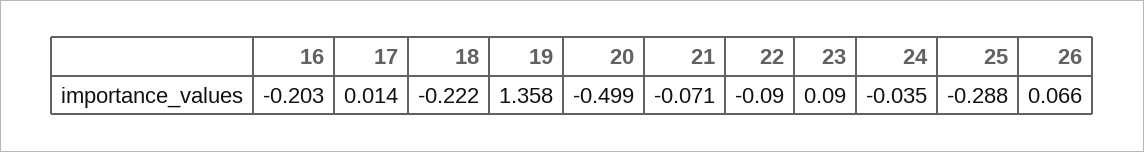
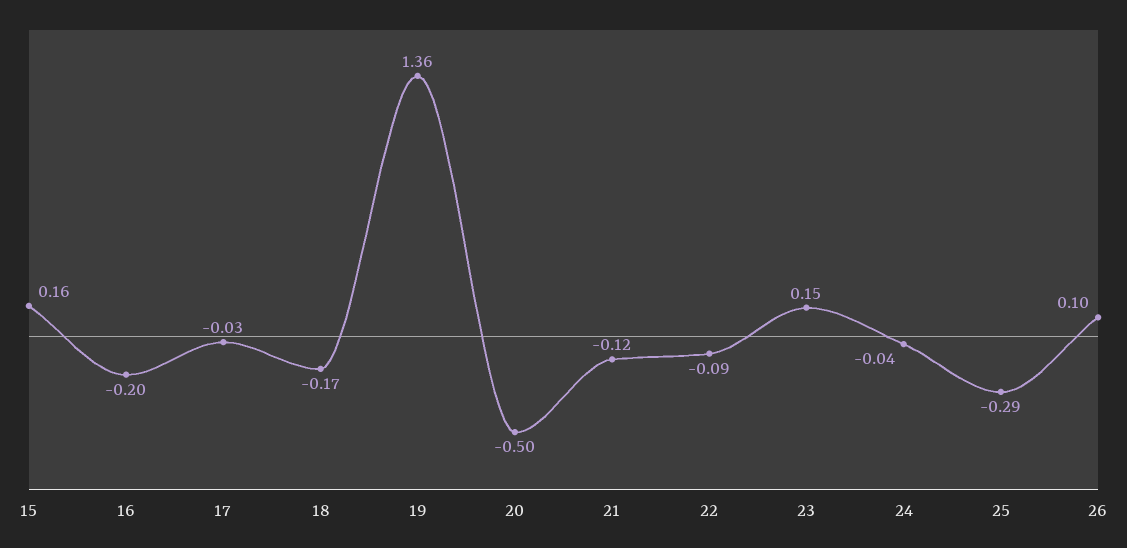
  {
    "16": -0.203,
-   "17": 0.014,
+   "17": -0.03,
-   "18": -0.222,
+   "18": -0.17,
    "19": 1.358,
    "20": -0.499,
-   "21": -0.071,
+   "21": -0.12,
    "22": -0.09,
-   "23": 0.09,
+   "23": 0.15,
    "24": -0.035,
    "25": -0.288,
-   "26": 0.066
+   "26": 0.1,
+   "15": 0.16
  }

